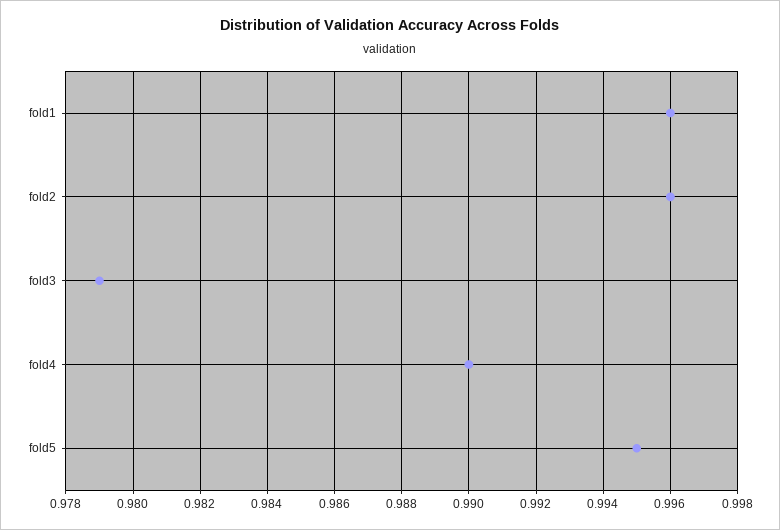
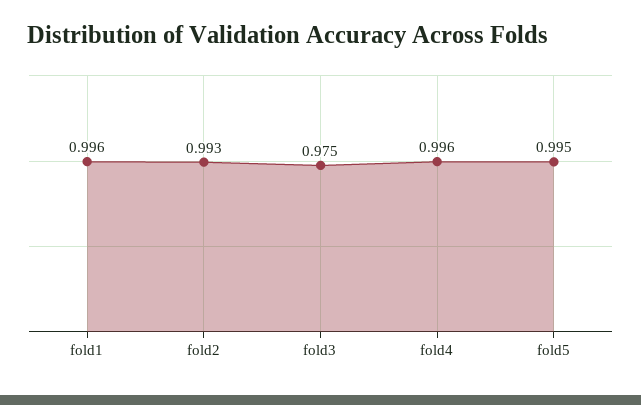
  {
    "fold1": 0.996,
-   "fold2": 0.996,
+   "fold2": 0.993,
-   "fold3": 0.979,
+   "fold3": 0.975,
-   "fold4": 0.99,
+   "fold4": 0.996,
    "fold5": 0.995
  }

